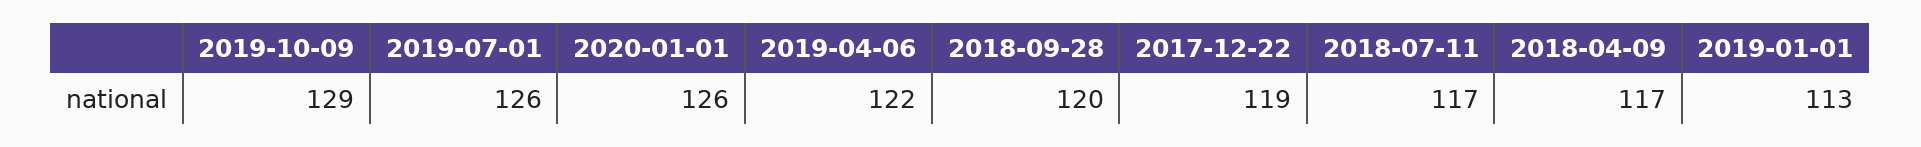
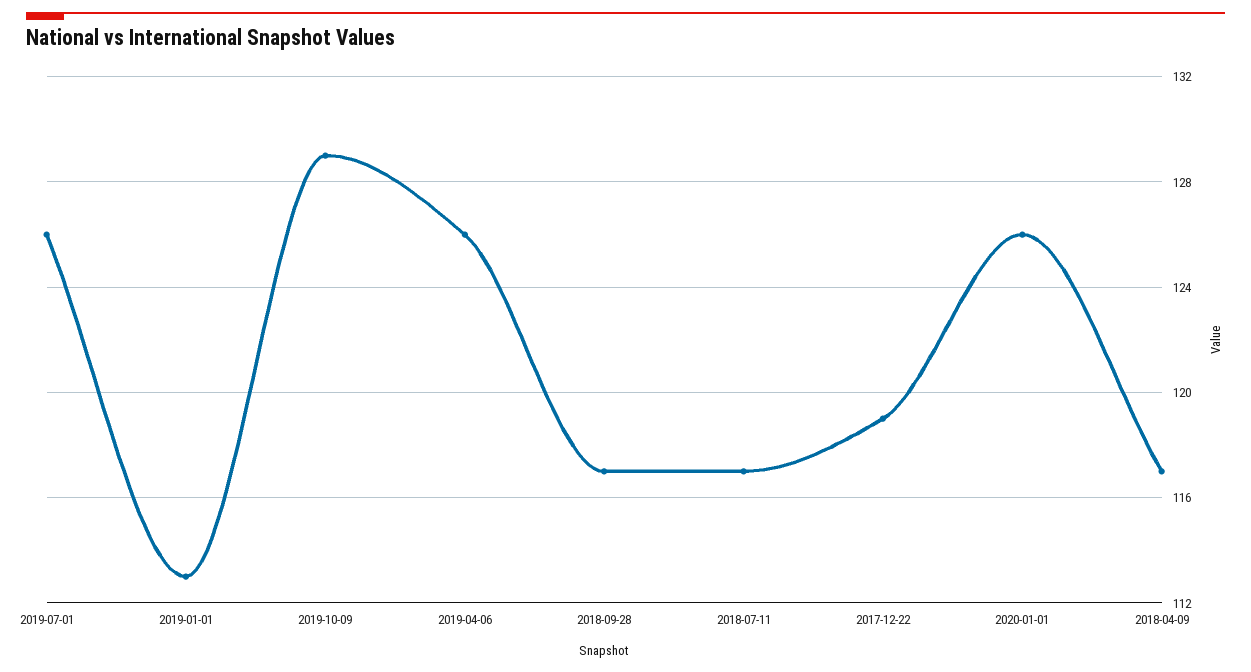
  {
    "2019-10-09": 129,
    "2019-07-01": 126,
    "2020-01-01": 126,
-   "2019-04-06": 122,
+   "2019-04-06": 126,
-   "2018-09-28": 120,
+   "2018-09-28": 117,
    "2017-12-22": 119,
    "2018-07-11": 117,
    "2018-04-09": 117,
    "2019-01-01": 113
  }

